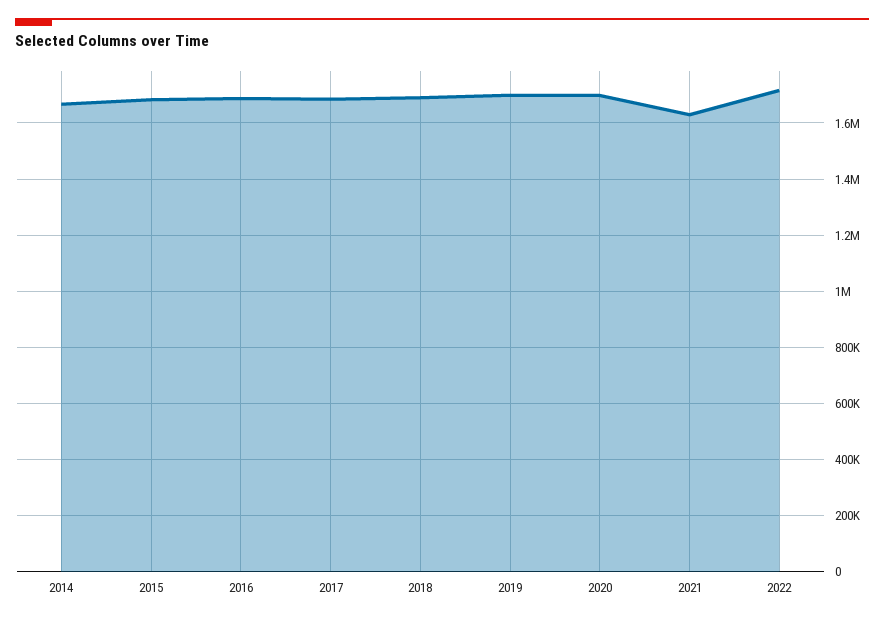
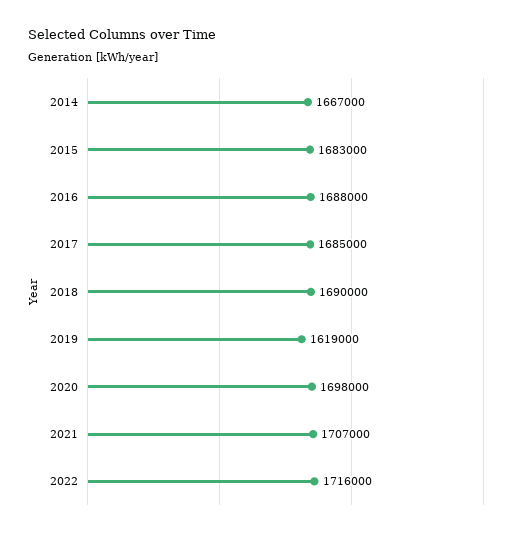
  {
    "2014": 1667000,
    "2015": 1683000,
    "2016": 1688000,
    "2017": 1685000,
    "2018": 1690000,
-   "2019": 1700000,
+   "2019": 1619000,
    "2020": 1698000,
-   "2021": 1625000,
+   "2021": 1707000,
    "2022": 1716000
  }

